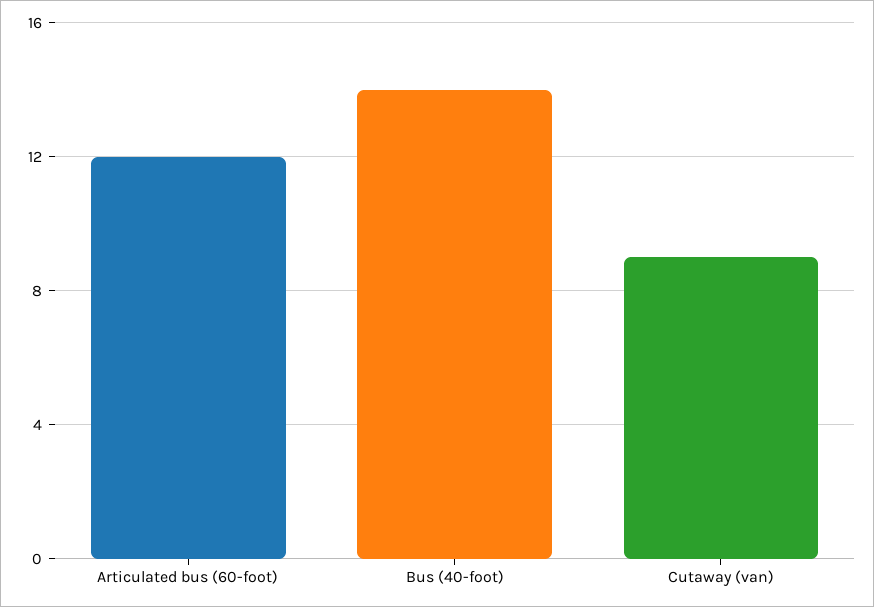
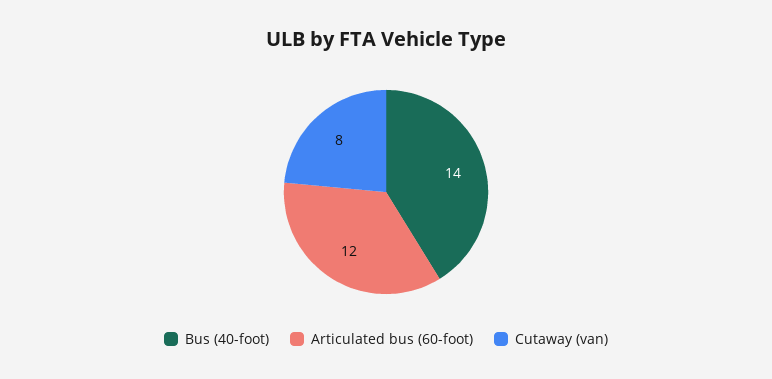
  {
    "Articulated bus (60-foot)": 12,
    "Bus (40-foot)": 14,
-   "Cutaway (van)": 9
+   "Cutaway (van)": 8
  }

